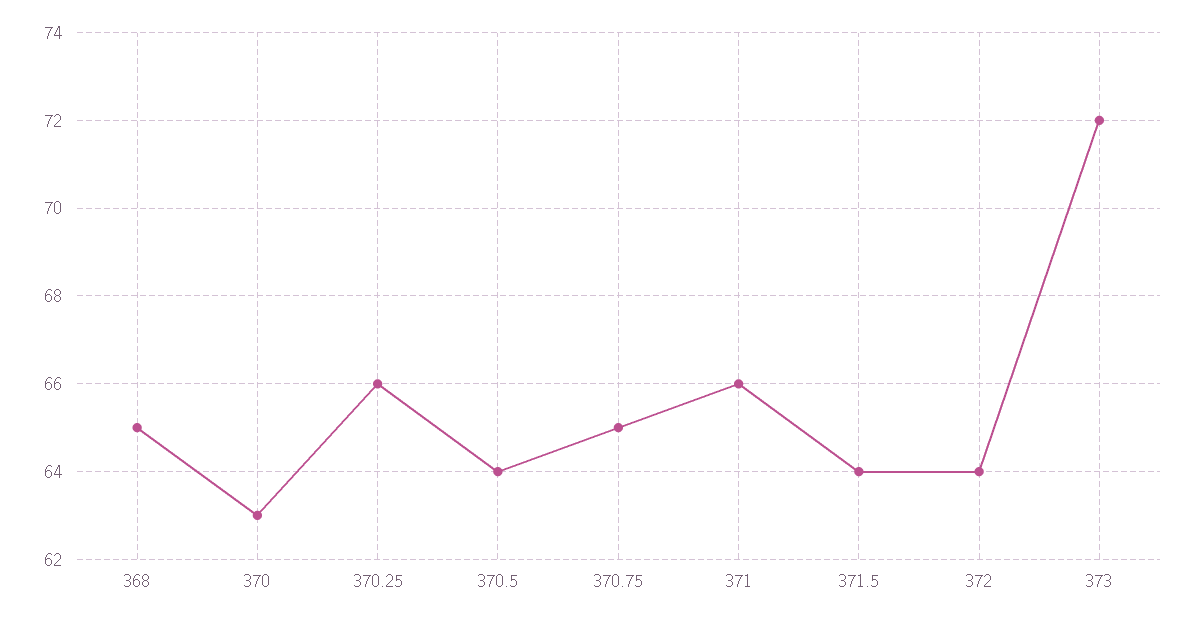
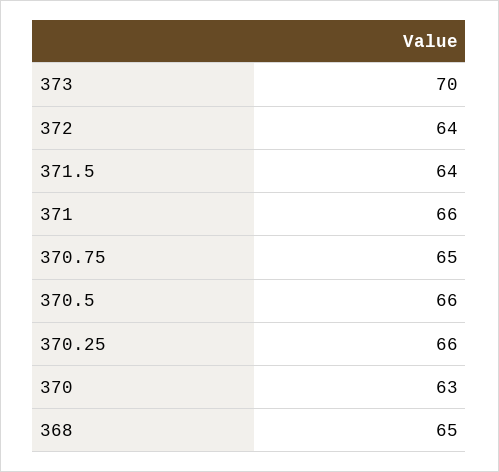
  {
    "368": 65,
    "370": 63,
    "370.25": 66,
-   "370.5": 64,
+   "370.5": 66,
    "370.75": 65,
    "371": 66,
    "371.5": 64,
    "372": 64,
-   "373": 72
+   "373": 70
  }

